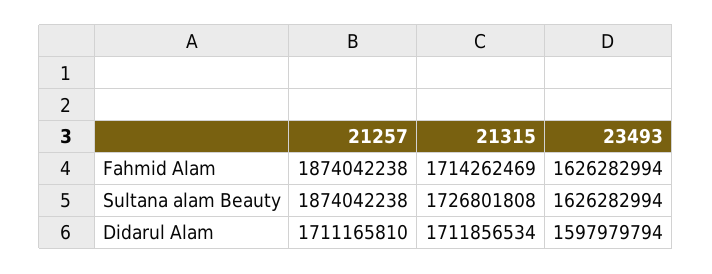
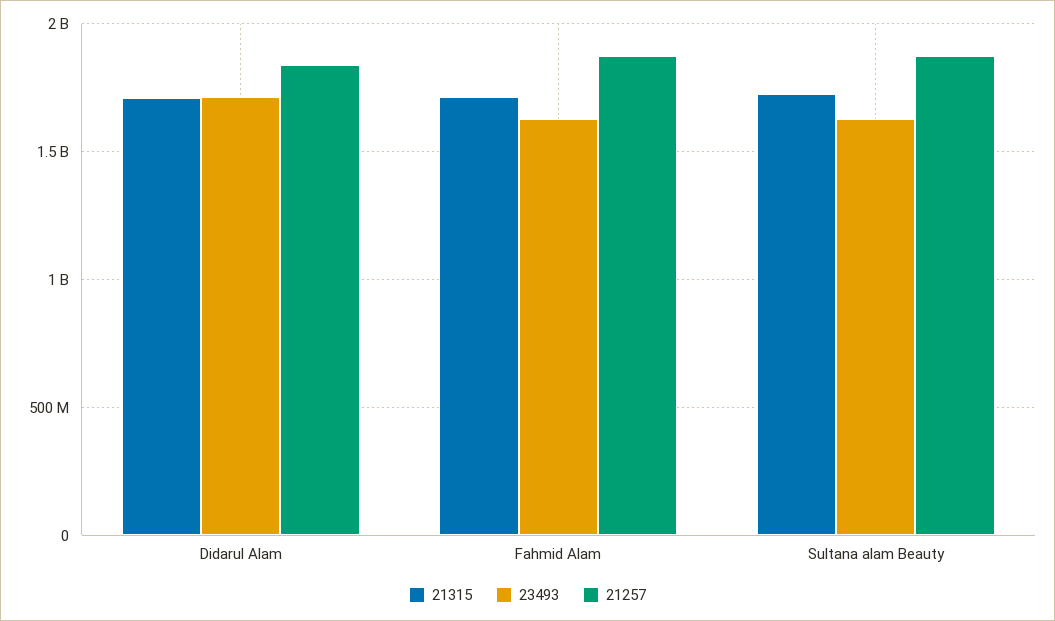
  {
    "21257": {
      "Fahmid Alam": 1874042238,
      "Sultana alam Beauty": 1874042238,
-     "Didarul Alam": 1711165810
+     "Didarul Alam": 1850000000
    },
    "21315": {
      "Fahmid Alam": 1714262469,
      "Sultana alam Beauty": 1726801808,
      "Didarul Alam": 1711856534
    },
    "23493": {
      "Fahmid Alam": 1626282994,
      "Sultana alam Beauty": 1626282994,
-     "Didarul Alam": 1597979794
+     "Didarul Alam": 1700000000
    }
  }

